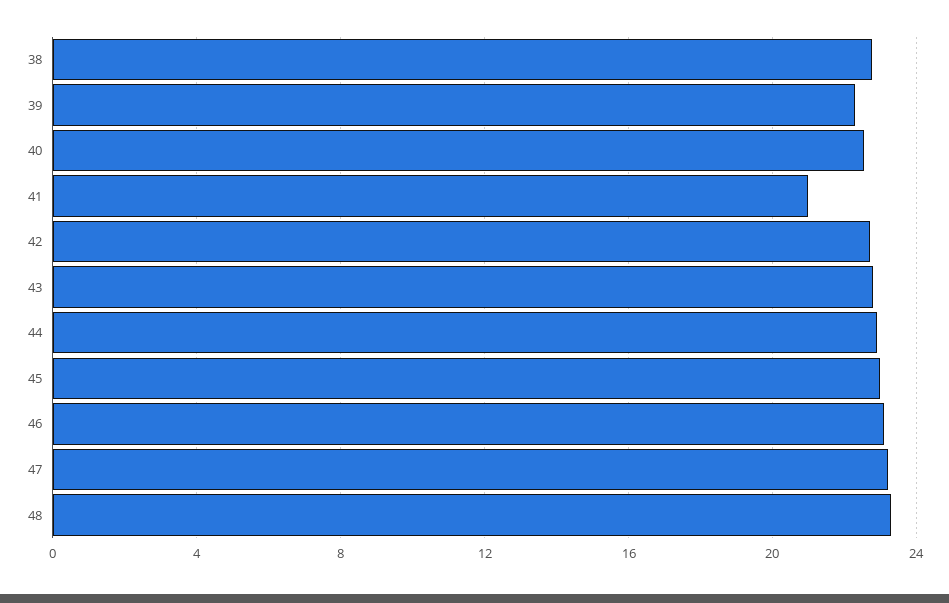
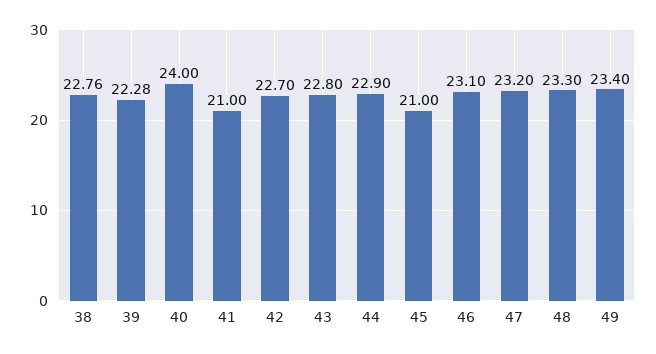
  {
    "38": 22.76,
    "39": 22.28,
-   "40": 22.5,
+   "40": 24,
    "41": 21,
    "42": 22.7,
    "43": 22.8,
    "44": 22.9,
-   "45": 23,
+   "45": 21,
    "46": 23.1,
    "47": 23.2,
-   "48": 23.3
+   "48": 23.3,
+   "49": 23.4
  }

